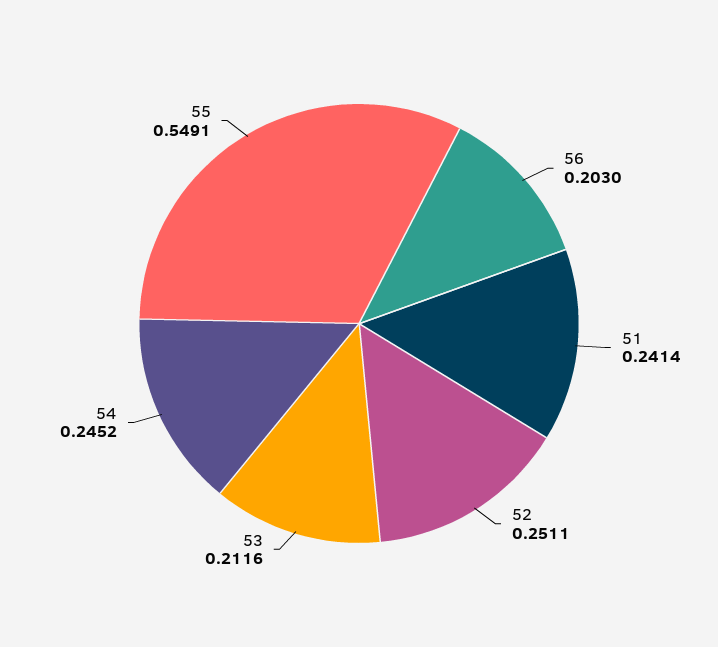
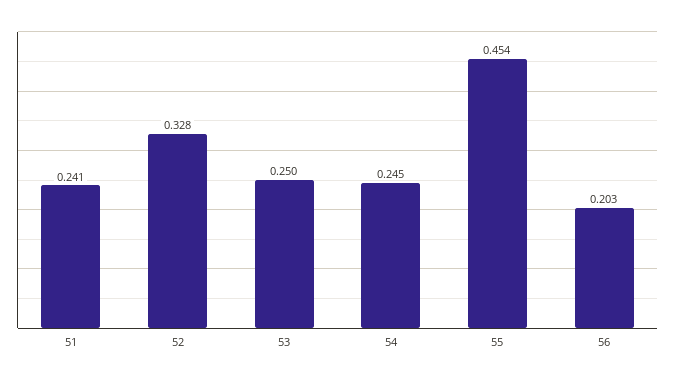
  {
    "56": 0.203,
    "51": 0.2414,
-   "52": 0.2511,
+   "52": 0.328,
-   "53": 0.2116,
+   "53": 0.25,
    "54": 0.2452,
-   "55": 0.5491
+   "55": 0.454
  }

